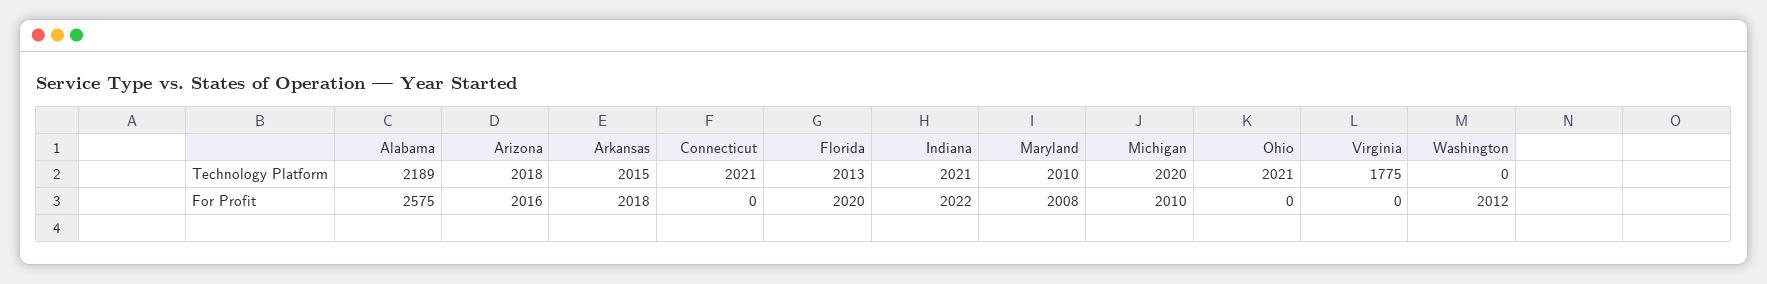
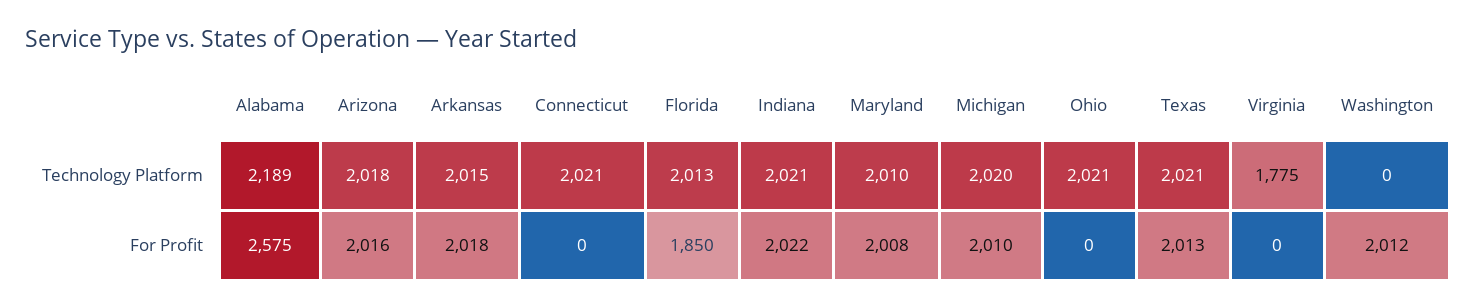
  {
    "Alabama": {
      "Technology Platform": 2189,
      "For Profit": 2575
    },
    "Arizona": {
      "Technology Platform": 2018,
      "For Profit": 2016
    },
    "Arkansas": {
      "Technology Platform": 2015,
      "For Profit": 2018
    },
    "Connecticut": {
      "Technology Platform": 2021,
      "For Profit": 0
    },
    "Florida": {
      "Technology Platform": 2013,
-     "For Profit": 2020
+     "For Profit": 1850
    },
    "Indiana": {
      "Technology Platform": 2021,
      "For Profit": 2022
    },
    "Maryland": {
      "Technology Platform": 2010,
      "For Profit": 2008
    },
    "Michigan": {
      "Technology Platform": 2020,
      "For Profit": 2010
    },
    "Ohio": {
      "Technology Platform": 2021,
      "For Profit": 0
    },
    "Virginia": {
      "Technology Platform": 1775,
      "For Profit": 0
    },
    "Washington": {
      "Technology Platform": 0,
      "For Profit": 2012
-   }
+   },
+   "Texas": {
+     "Technology Platform": 2021,
+     "For Profit": 2013
+   }
  }

